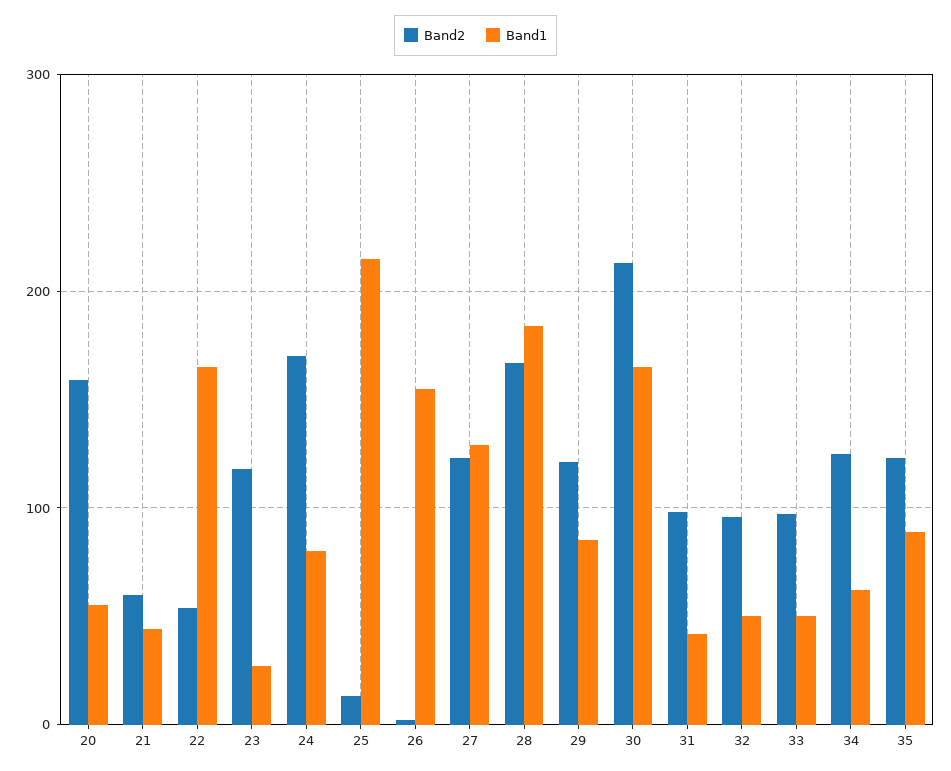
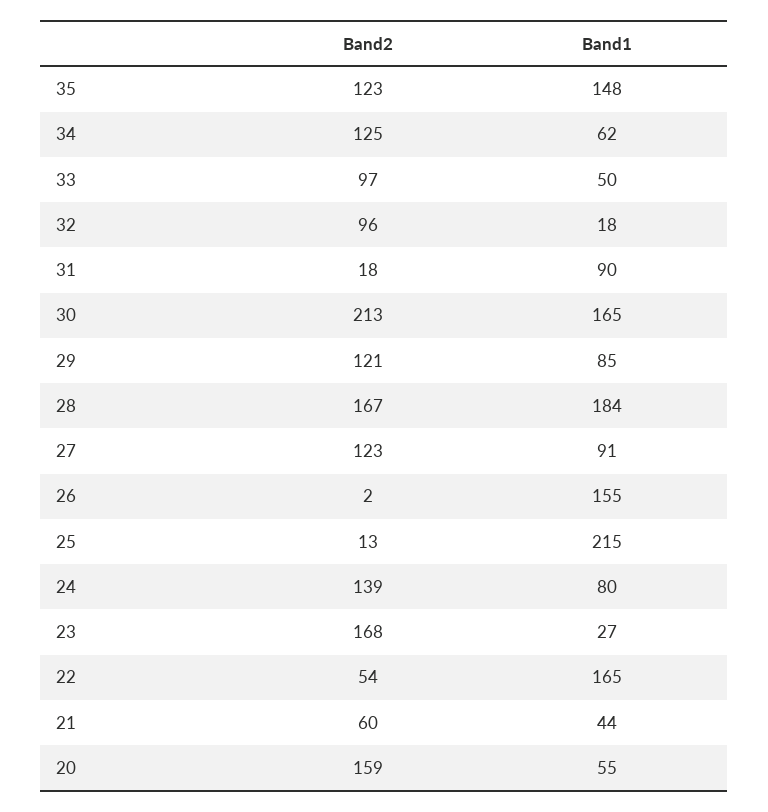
  {
    "Band2": {
      "20": 159,
      "21": 60,
      "22": 54,
-     "23": 120,
+     "23": 168,
-     "24": 170,
+     "24": 139,
      "25": 13,
      "26": 2,
      "27": 123,
      "28": 167,
      "29": 121,
      "30": 213,
-     "31": 100,
+     "31": 18,
      "32": 96,
      "33": 97,
      "34": 125,
      "35": 123
    },
    "Band1": {
      "20": 55,
      "21": 44,
      "22": 165,
      "23": 27,
      "24": 80,
      "25": 215,
      "26": 155,
-     "27": 130,
+     "27": 91,
      "28": 184,
      "29": 85,
      "30": 165,
-     "31": 40,
+     "31": 90,
-     "32": 50,
+     "32": 18,
      "33": 50,
      "34": 62,
-     "35": 90
+     "35": 148
    }
  }

